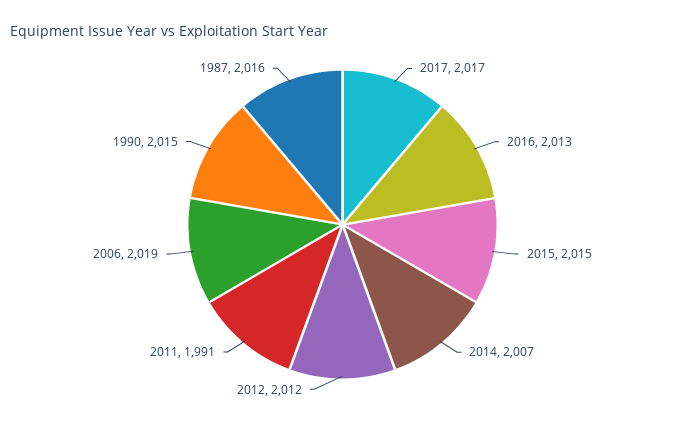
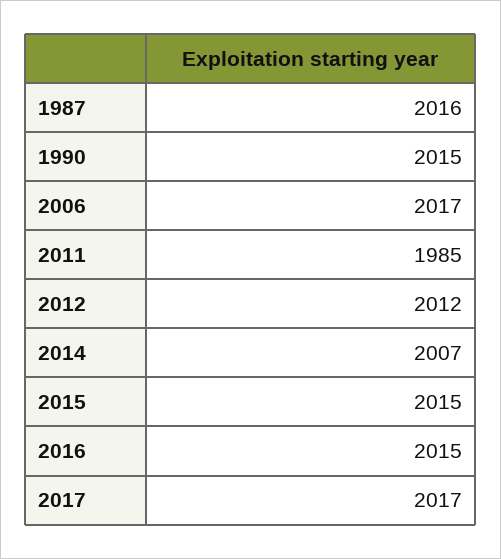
  {
    "2017": 2017,
-   "2016": 2013,
+   "2016": 2015,
    "2015": 2015,
    "2014": 2007,
    "2012": 2012,
-   "2011": 1991,
+   "2011": 1985,
-   "2006": 2019,
+   "2006": 2017,
    "1990": 2015,
    "1987": 2016
  }

